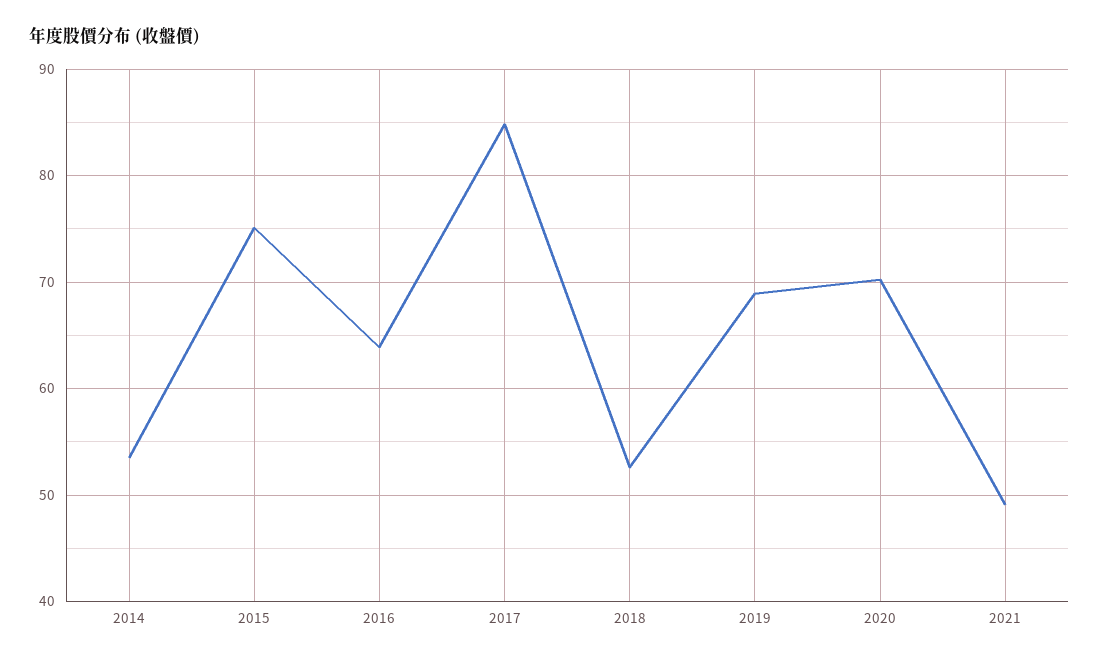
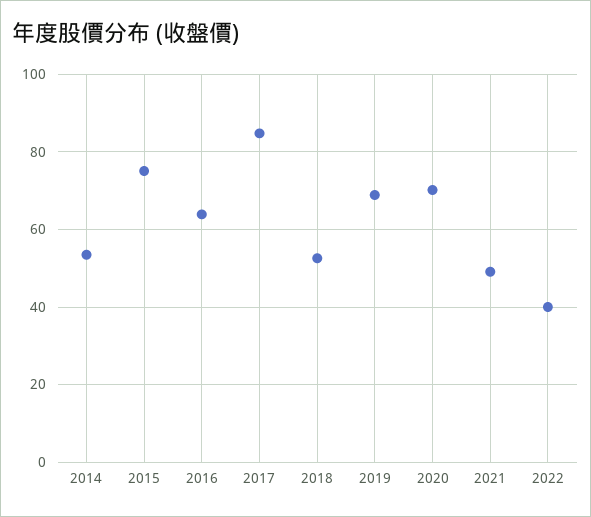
  {
    "2014": 54,
    "2015": 75,
    "2016": 64,
    "2017": 85,
    "2018": 53,
    "2019": 69,
    "2020": 70,
-   "2021": 49
+   "2021": 49,
+   "2022": 40
  }

